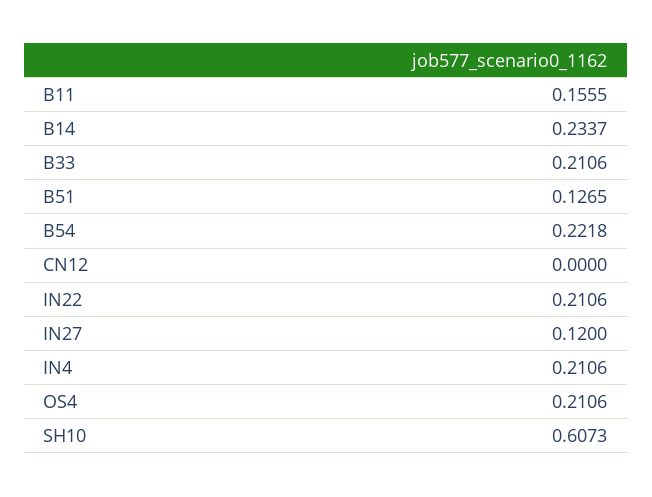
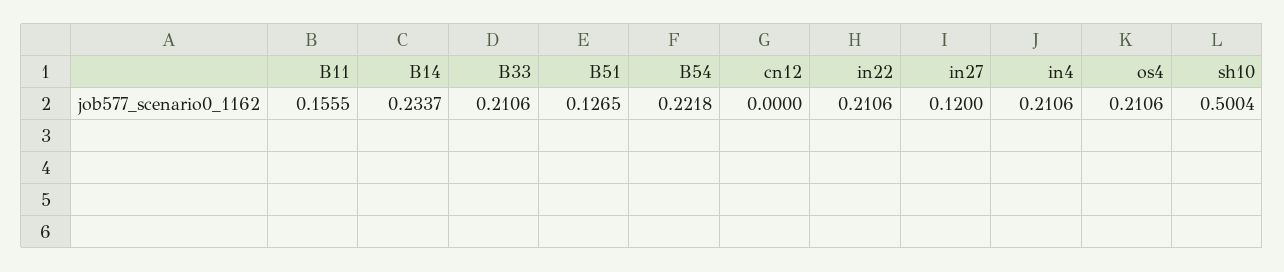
  {
    "B11": 0.1555,
    "B14": 0.2337,
    "B33": 0.2106,
    "B51": 0.1265,
    "B54": 0.2218,
    "CN12": 0,
    "IN22": 0.2106,
    "IN27": 0.12,
    "IN4": 0.2106,
    "OS4": 0.2106,
-   "SH10": 0.6073
+   "SH10": 0.5004
  }

